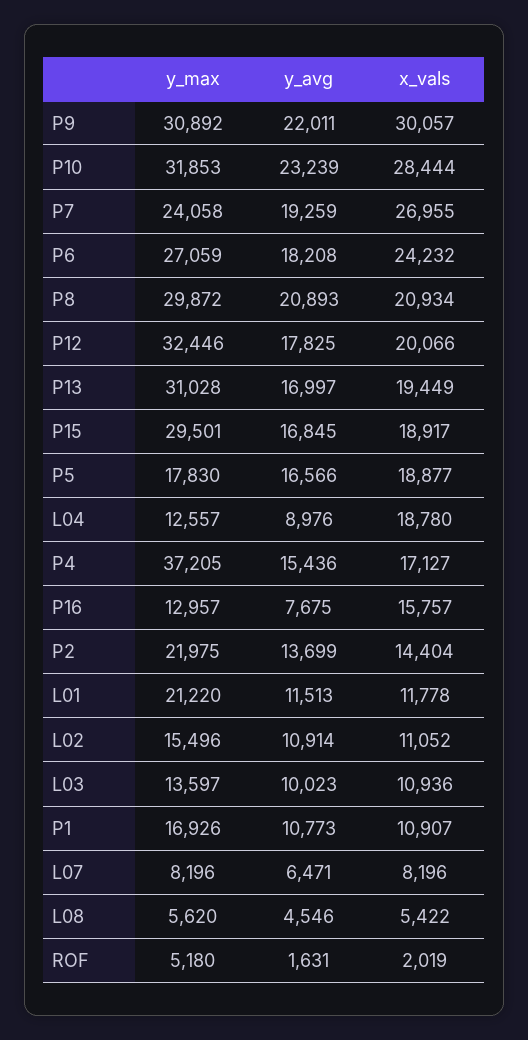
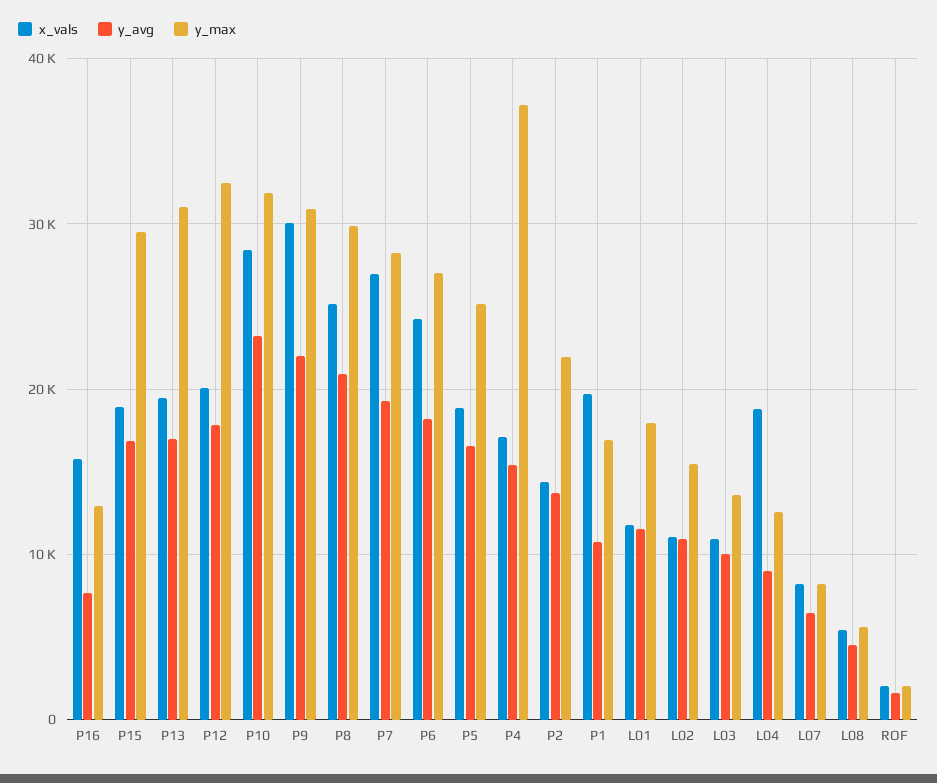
  {
    "y_max": {
      "P9": 30892,
      "P10": 31853,
-     "P7": 24058,
+     "P7": 28000,
      "P6": 27059,
      "P8": 29872,
      "P12": 32446,
      "P13": 31028,
      "P15": 29501,
-     "P5": 17830,
+     "P5": 25000,
      "L04": 12557,
      "P4": 37205,
      "P16": 12957,
      "P2": 21975,
-     "L01": 21220,
+     "L01": 18000,
      "L02": 15496,
      "L03": 13597,
      "P1": 16926,
      "L07": 8196,
      "L08": 5620,
-     "ROF": 5180
+     "ROF": 2000
    },
    "y_avg": {
      "P9": 22011,
      "P10": 23239,
      "P7": 19259,
      "P6": 18208,
      "P8": 20893,
      "P12": 17825,
      "P13": 16997,
      "P15": 16845,
      "P5": 16566,
      "L04": 8976,
      "P4": 15436,
      "P16": 7675,
      "P2": 13699,
      "L01": 11513,
      "L02": 10914,
      "L03": 10023,
      "P1": 10773,
      "L07": 6471,
      "L08": 4546,
      "ROF": 1631
    },
    "x_vals": {
      "P9": 30057,
      "P10": 28444,
      "P7": 26955,
      "P6": 24232,
-     "P8": 20934,
+     "P8": 25000,
      "P12": 20066,
      "P13": 19449,
      "P15": 18917,
      "P5": 18877,
      "L04": 18780,
      "P4": 17127,
      "P16": 15757,
      "P2": 14404,
      "L01": 11778,
      "L02": 11052,
      "L03": 10936,
-     "P1": 10907,
+     "P1": 20000,
      "L07": 8196,
      "L08": 5422,
      "ROF": 2019
    }
  }

